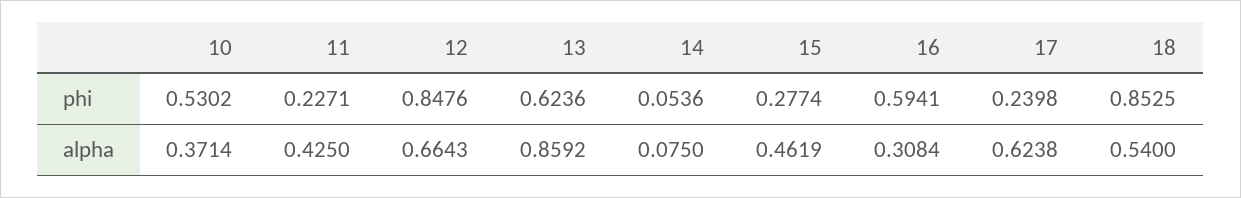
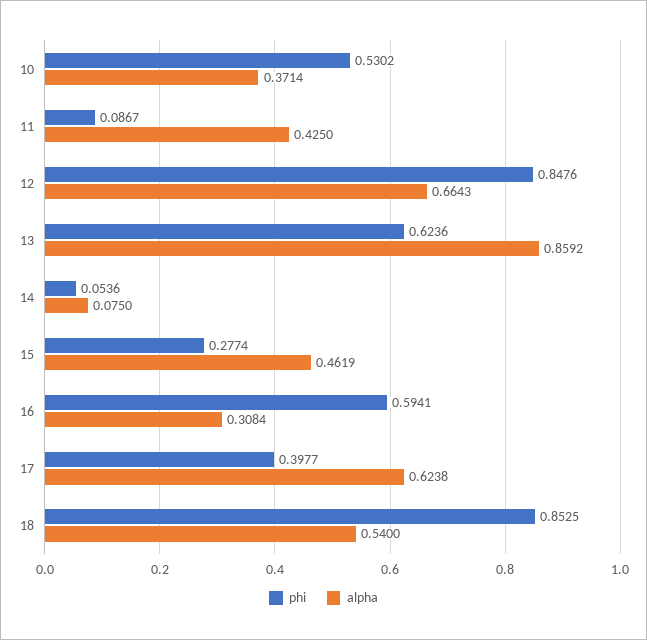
  {
    "phi": {
      "10": 0.5302,
-     "11": 0.2271,
+     "11": 0.0867,
      "12": 0.8476,
      "13": 0.6236,
      "14": 0.0536,
      "15": 0.2774,
      "16": 0.5941,
-     "17": 0.2398,
+     "17": 0.3977,
      "18": 0.8525
    },
    "alpha": {
      "10": 0.3714,
      "11": 0.425,
      "12": 0.6643,
      "13": 0.8592,
      "14": 0.075,
      "15": 0.4619,
      "16": 0.3084,
      "17": 0.6238,
      "18": 0.54
    }
  }

